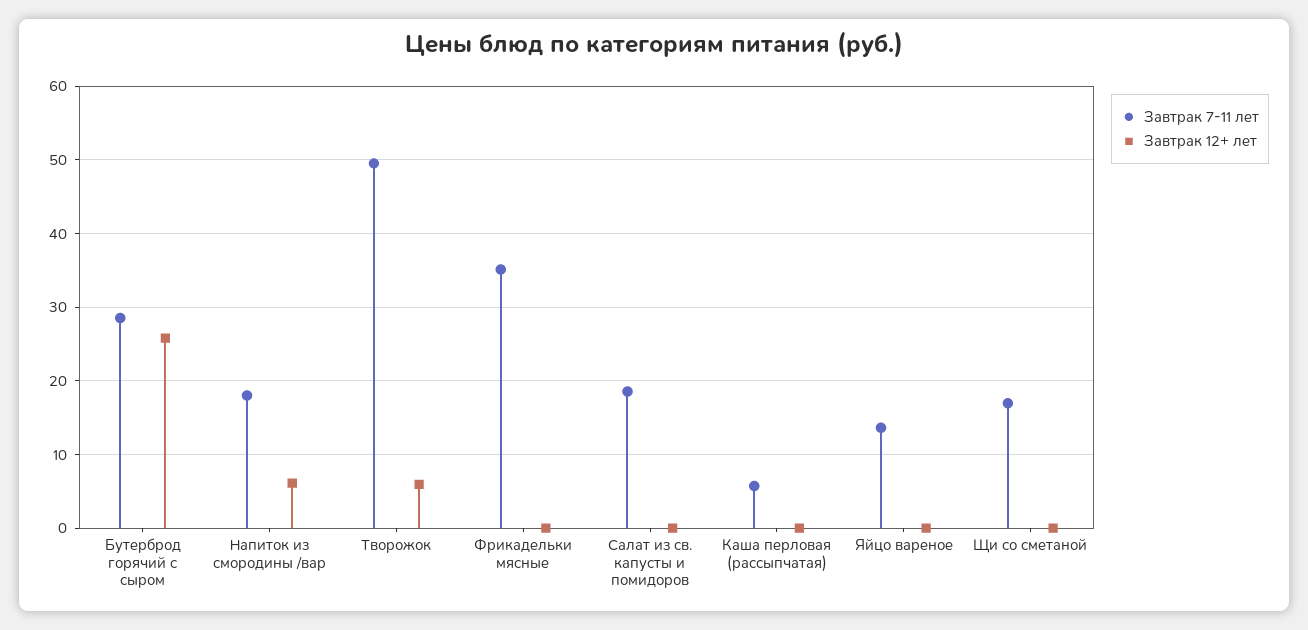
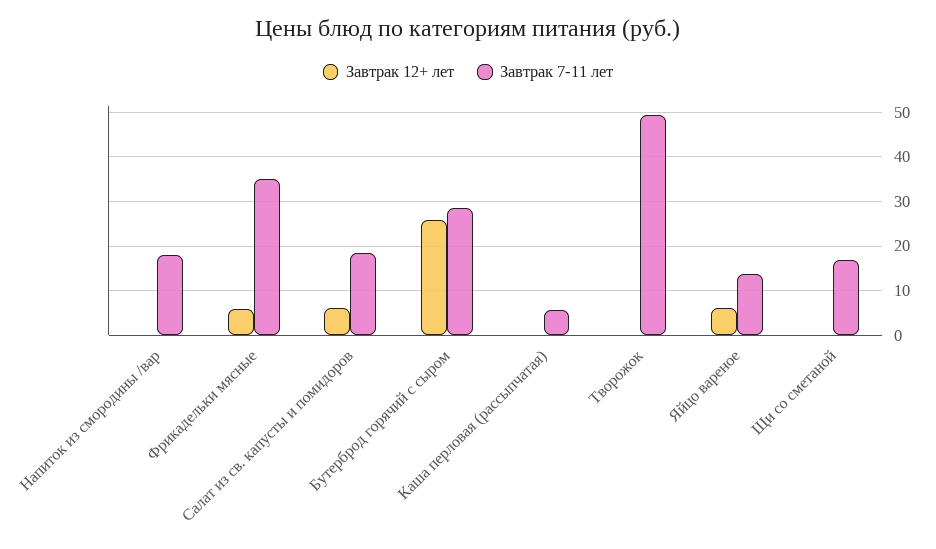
  {
    "Завтрак 7-11 лет": {
      "Бутерброд горячий с сыром": 29,
      "Напиток из смородины /вар": 18,
      "Творожок": 50,
      "Фрикадельки мясные": 35,
      "Салат из св. капусты и помидоров": 19,
      "Каша перловая (рассыпчатая)": 6,
      "Яйцо вареное": 14,
      "Щи со сметаной": 17
    },
    "Завтрак 12+ лет": {
      "Бутерброд горячий с сыром": 26,
-     "Напиток из смородины /вар": 6,
+     "Напиток из смородины /вар": 0,
-     "Творожок": 6,
+     "Творожок": 0,
-     "Фрикадельки мясные": 0,
+     "Фрикадельки мясные": 6,
-     "Салат из св. капусты и помидоров": 0,
+     "Салат из св. капусты и помидоров": 6,
      "Каша перловая (рассыпчатая)": 0,
-     "Яйцо вареное": 0,
+     "Яйцо вареное": 6,
      "Щи со сметаной": 0
    }
  }

